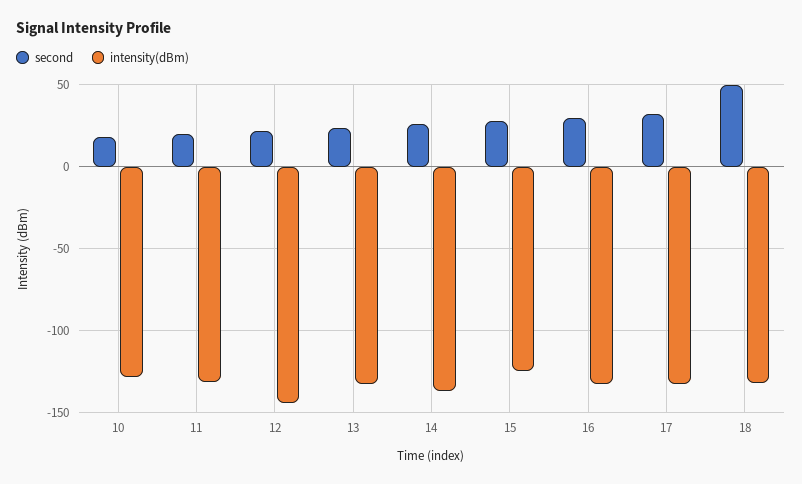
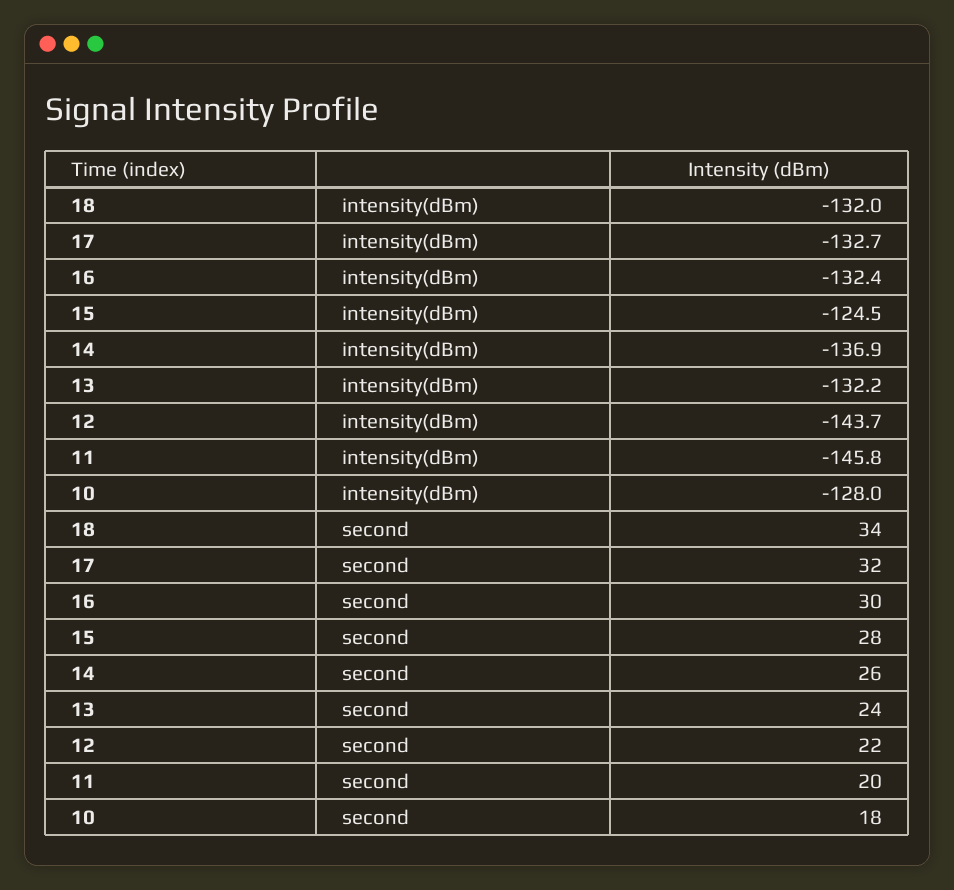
  {
    "second": {
      "10": 18,
      "11": 20,
      "12": 22,
      "13": 24,
      "14": 26,
      "15": 28,
      "16": 30,
      "17": 32,
-     "18": 50
+     "18": 34
    },
    "intensity(dBm)": {
      "10": -128,
-     "11": -130,
+     "11": -145.8,
      "12": -143.7,
      "13": -132.2,
      "14": -136.9,
      "15": -124.5,
      "16": -132.4,
      "17": -132.7,
      "18": -132
    }
  }

